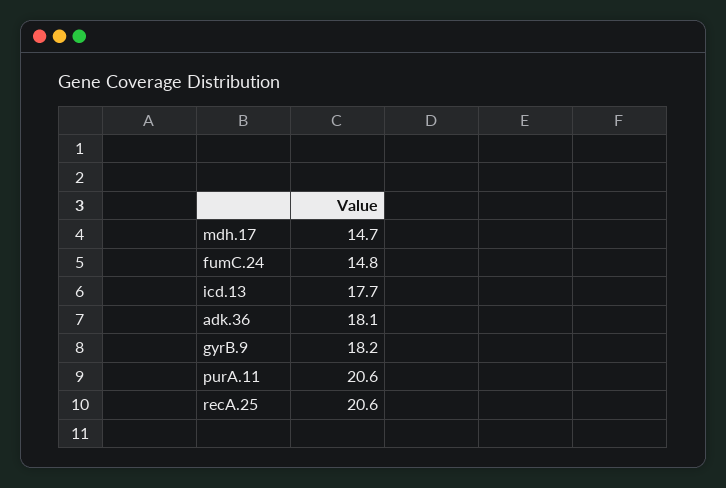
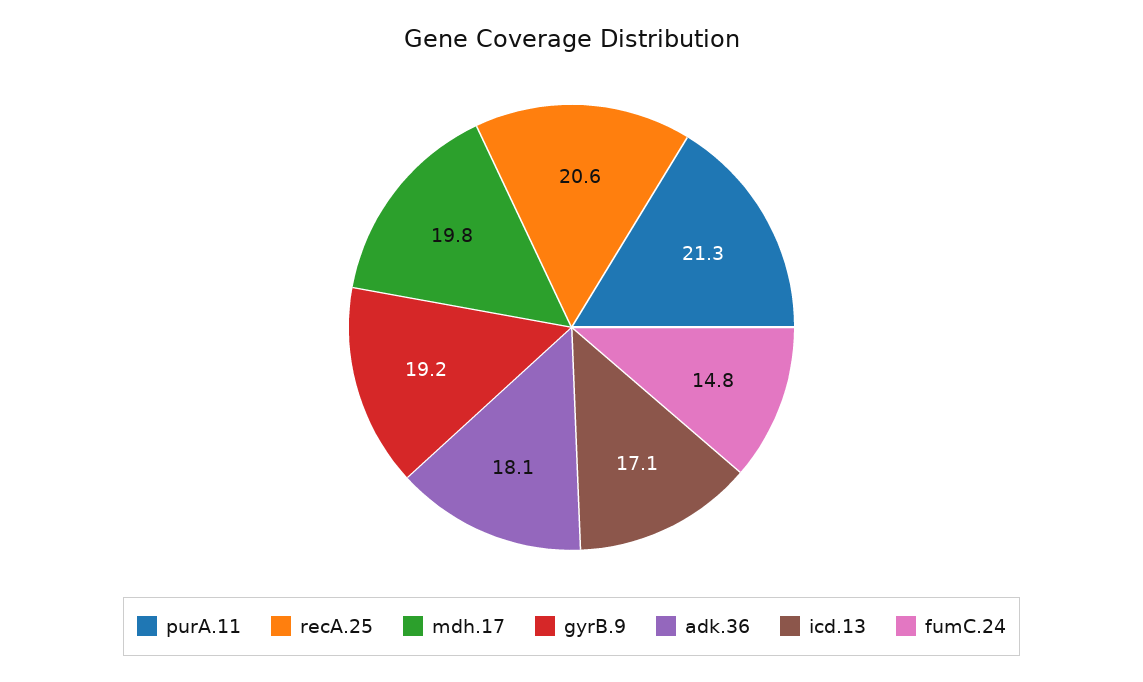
  {
-   "mdh.17": 14.7,
+   "mdh.17": 19.8,
    "fumC.24": 14.8,
-   "icd.13": 17.7,
+   "icd.13": 17.1,
    "adk.36": 18.1,
-   "gyrB.9": 18.2,
+   "gyrB.9": 19.2,
-   "purA.11": 20.6,
+   "purA.11": 21.3,
    "recA.25": 20.6
  }

